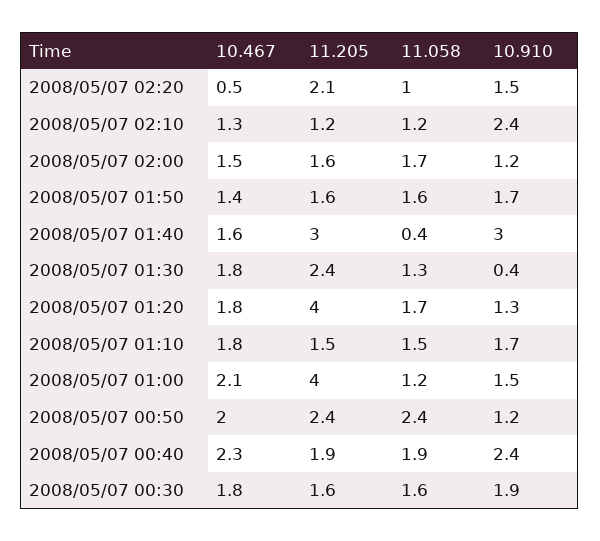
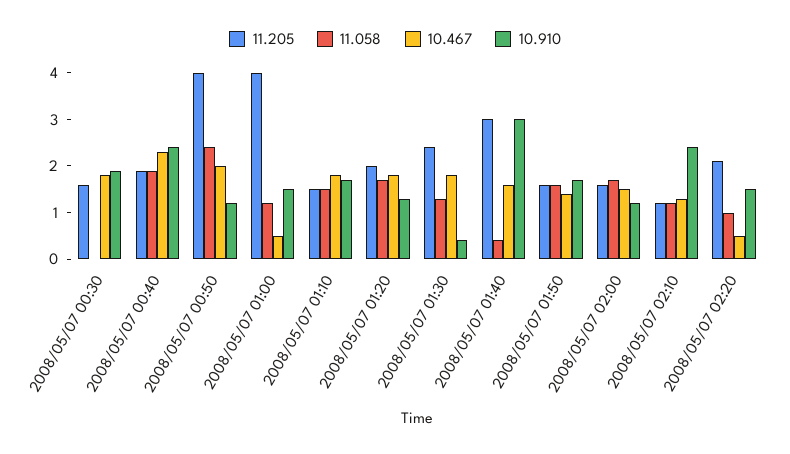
  {
    "10.467": {
      "2008/05/07 02:20": 0.5,
      "2008/05/07 02:10": 1.3,
      "2008/05/07 02:00": 1.5,
      "2008/05/07 01:50": 1.4,
      "2008/05/07 01:40": 1.6,
      "2008/05/07 01:30": 1.8,
      "2008/05/07 01:20": 1.8,
      "2008/05/07 01:10": 1.8,
-     "2008/05/07 01:00": 2.1,
+     "2008/05/07 01:00": 0.5,
      "2008/05/07 00:50": 2,
      "2008/05/07 00:40": 2.3,
      "2008/05/07 00:30": 1.8
    },
    "11.205": {
      "2008/05/07 02:20": 2.1,
      "2008/05/07 02:10": 1.2,
      "2008/05/07 02:00": 1.6,
      "2008/05/07 01:50": 1.6,
      "2008/05/07 01:40": 3,
      "2008/05/07 01:30": 2.4,
-     "2008/05/07 01:20": 4,
+     "2008/05/07 01:20": 2,
      "2008/05/07 01:10": 1.5,
      "2008/05/07 01:00": 4,
-     "2008/05/07 00:50": 2.4,
+     "2008/05/07 00:50": 4,
      "2008/05/07 00:40": 1.9,
      "2008/05/07 00:30": 1.6
    },
    "11.058": {
      "2008/05/07 02:20": 1,
      "2008/05/07 02:10": 1.2,
      "2008/05/07 02:00": 1.7,
      "2008/05/07 01:50": 1.6,
      "2008/05/07 01:40": 0.4,
      "2008/05/07 01:30": 1.3,
      "2008/05/07 01:20": 1.7,
      "2008/05/07 01:10": 1.5,
      "2008/05/07 01:00": 1.2,
      "2008/05/07 00:50": 2.4,
      "2008/05/07 00:40": 1.9,
-     "2008/05/07 00:30": 1.6
+     "2008/05/07 00:30": 0
    },
    "10.910": {
      "2008/05/07 02:20": 1.5,
      "2008/05/07 02:10": 2.4,
      "2008/05/07 02:00": 1.2,
      "2008/05/07 01:50": 1.7,
      "2008/05/07 01:40": 3,
      "2008/05/07 01:30": 0.4,
      "2008/05/07 01:20": 1.3,
      "2008/05/07 01:10": 1.7,
      "2008/05/07 01:00": 1.5,
      "2008/05/07 00:50": 1.2,
      "2008/05/07 00:40": 2.4,
      "2008/05/07 00:30": 1.9
    }
  }

